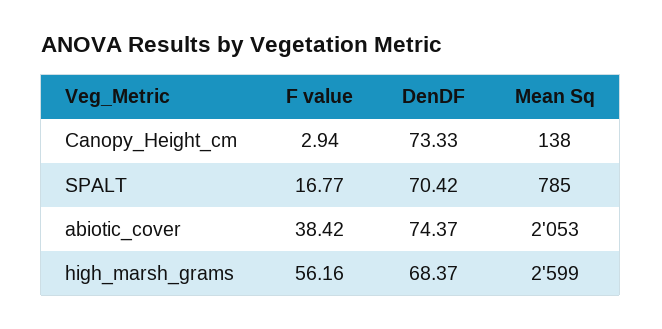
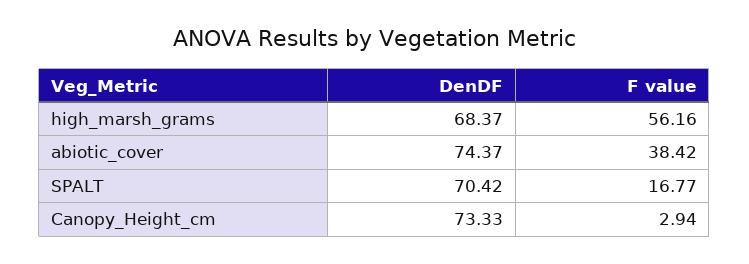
  {
    "F value": {
      "Canopy_Height_cm": 2.94,
      "SPALT": 16.77,
      "abiotic_cover": 38.42,
      "high_marsh_grams": 56.16
    },
    "DenDF": {
      "Canopy_Height_cm": 73.33,
      "SPALT": 70.42,
      "abiotic_cover": 74.37,
      "high_marsh_grams": 68.37
-   },
+   }
-   "Mean Sq": {
-     "Canopy_Height_cm": 138,
-     "SPALT": 785,
-     "abiotic_cover": 2053,
-     "high_marsh_grams": 2599
-   }
  }

